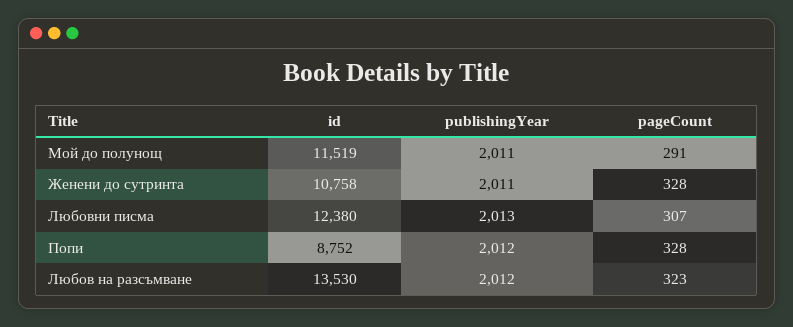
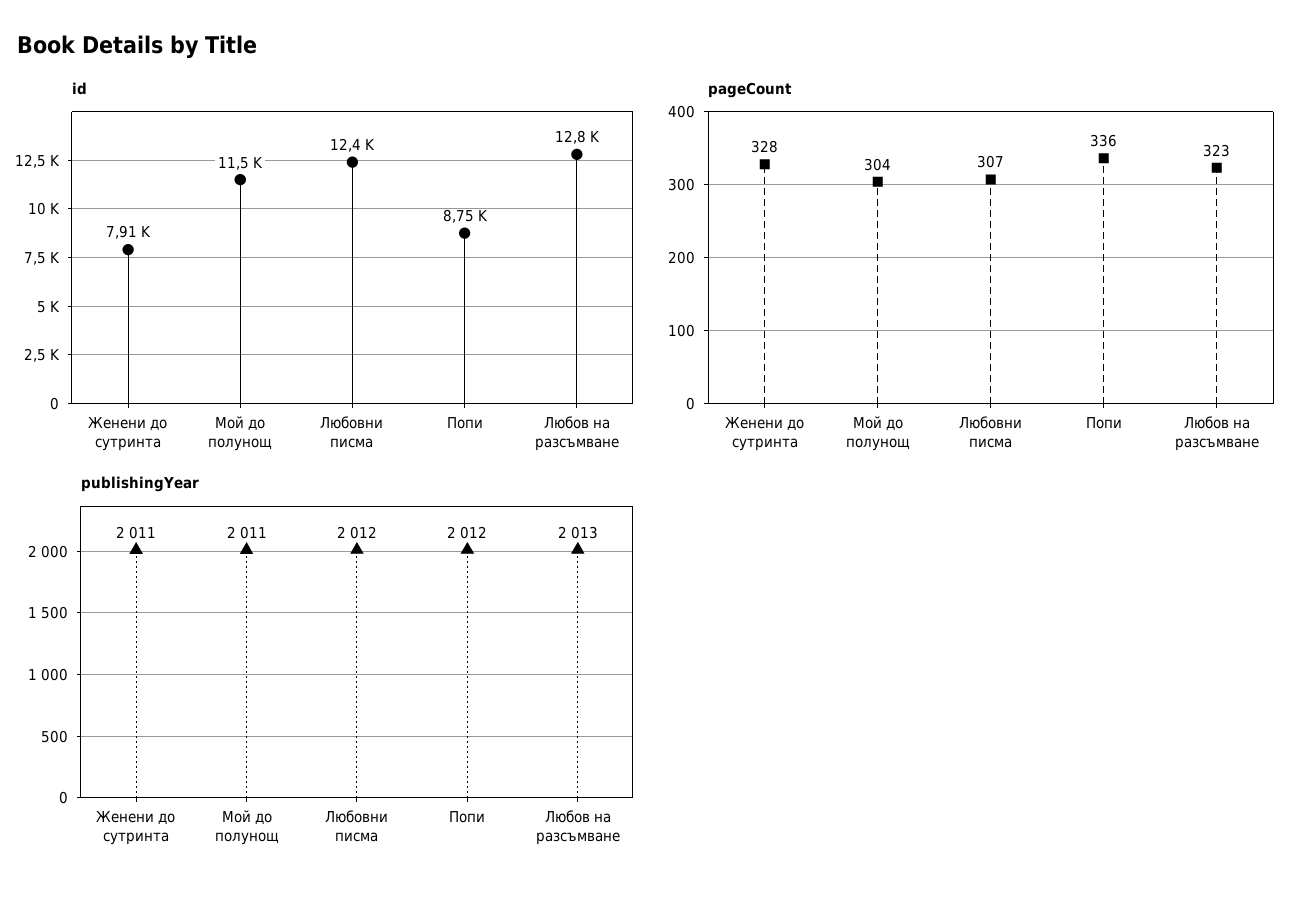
  {
    "id": {
      "Мой до полунощ": 11519,
-     "Женени до сутринта": 10758,
+     "Женени до сутринта": 7910,
      "Любовни писма": 12380,
      "Попи": 8752,
-     "Любов на разсъмване": 13530
+     "Любов на разсъмване": 12800
    },
    "publishingYear": {
      "Мой до полунощ": 2011,
      "Женени до сутринта": 2011,
-     "Любовни писма": 2013,
+     "Любовни писма": 2012,
      "Попи": 2012,
-     "Любов на разсъмване": 2012
+     "Любов на разсъмване": 2013
    },
    "pageCount": {
-     "Мой до полунощ": 291,
+     "Мой до полунощ": 304,
      "Женени до сутринта": 328,
      "Любовни писма": 307,
-     "Попи": 328,
+     "Попи": 336,
      "Любов на разсъмване": 323
    }
  }

